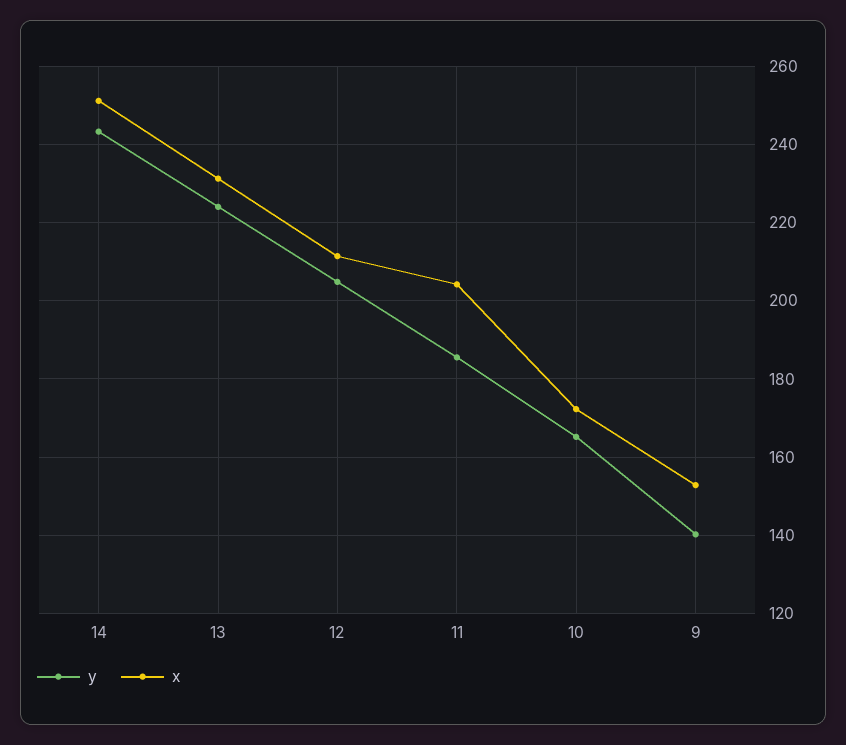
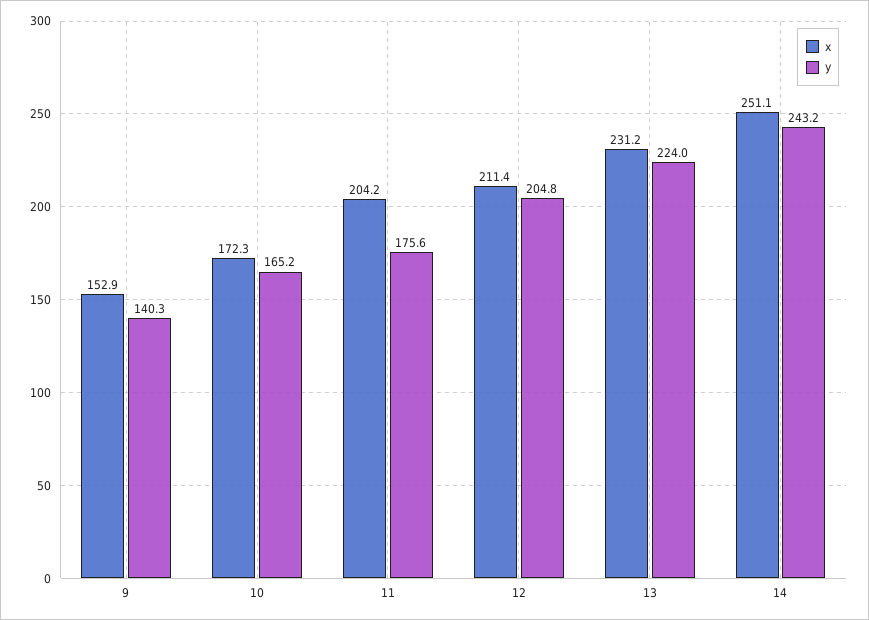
  {
    "y": {
      "14": 243.2,
      "13": 224,
      "12": 204.8,
-     "11": 186,
+     "11": 175.6,
      "10": 165.2,
      "9": 140.3
    },
    "x": {
      "14": 251.1,
      "13": 231.2,
      "12": 211.4,
      "11": 204.2,
      "10": 172.3,
      "9": 152.9
    }
  }

